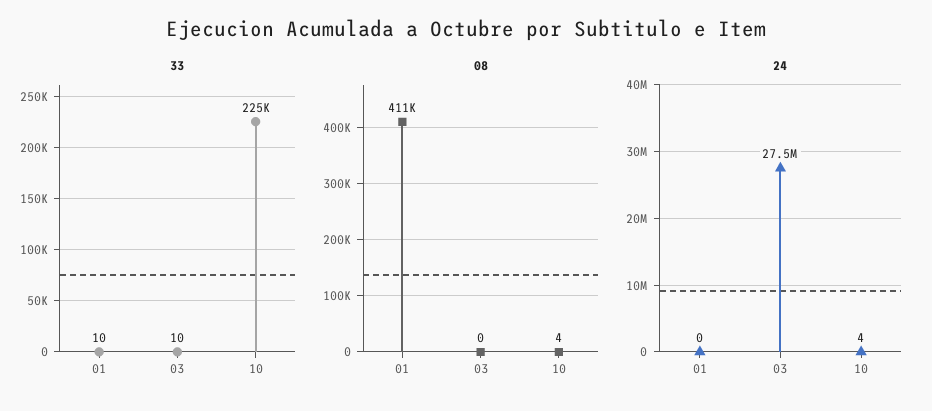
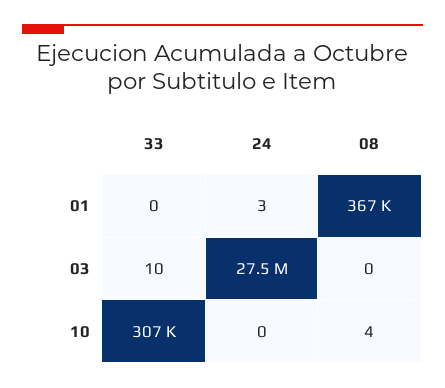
  {
    "33": {
-     "01": 10,
+     "01": 0,
      "03": 10,
-     "10": 225000
+     "10": 307000
    },
    "08": {
-     "01": 411000,
+     "01": 367000,
      "03": 0,
      "10": 4
    },
    "24": {
-     "01": 0,
+     "01": 3,
      "03": 27500000,
-     "10": 4
+     "10": 0
    }
  }

